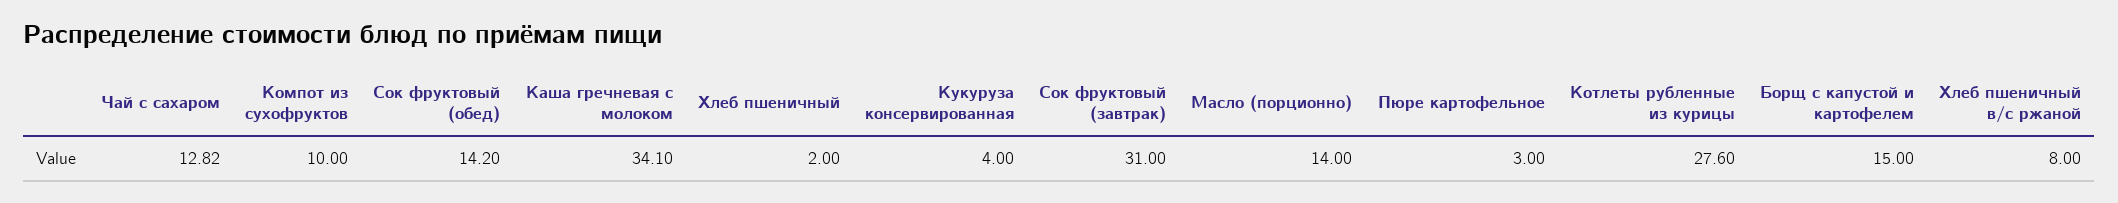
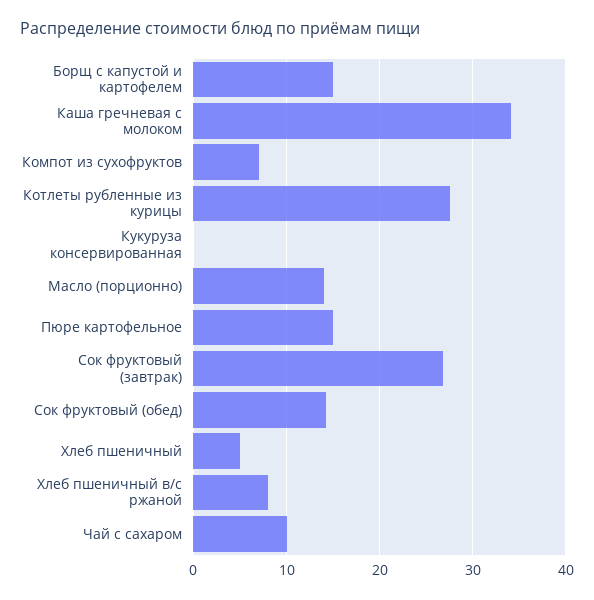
  {
-   "Чай с сахаром": 12.82,
+   "Чай с сахаром": 10,
-   "Компот из сухофруктов": 10,
+   "Компот из сухофруктов": 7,
    "Сок фруктовый (обед)": 14.2,
    "Каша гречневая с молоком": 34.1,
-   "Хлеб пшеничный": 2,
+   "Хлеб пшеничный": 5,
-   "Кукуруза консервированная": 4,
+   "Кукуруза консервированная": 0,
-   "Сок фруктовый (завтрак)": 31,
+   "Сок фруктовый (завтрак)": 27,
    "Масло (порционно)": 14,
-   "Пюре картофельное": 3,
+   "Пюре картофельное": 15,
    "Котлеты рубленные из курицы": 27.6,
    "Борщ с капустой и картофелем": 15,
    "Хлеб пшеничный в/с ржаной": 8
  }

